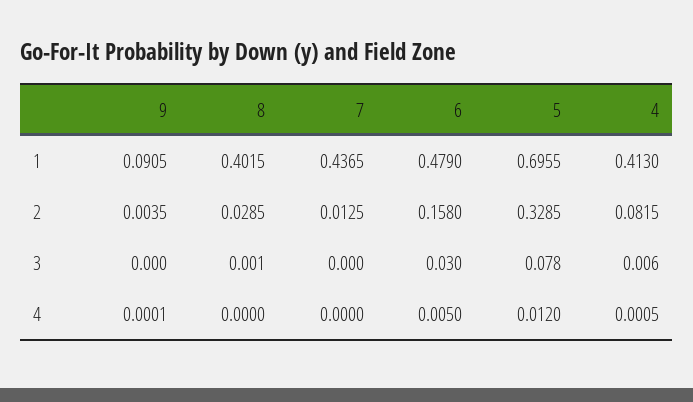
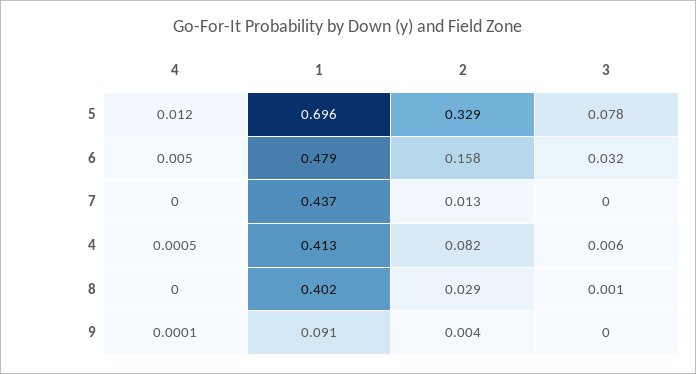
  {
    "9": {
      "1": 0.0905,
      "2": 0.0035,
      "3": 0,
      "4": 0.0001
    },
    "8": {
      "1": 0.4015,
      "2": 0.0285,
      "3": 0.001,
      "4": 0
    },
    "7": {
      "1": 0.4365,
      "2": 0.0125,
      "3": 0,
      "4": 0
    },
    "6": {
      "1": 0.479,
      "2": 0.158,
-     "3": 0.03,
+     "3": 0.032,
      "4": 0.005
    },
    "5": {
      "1": 0.6955,
      "2": 0.3285,
      "3": 0.078,
      "4": 0.012
    },
    "4": {
      "1": 0.413,
      "2": 0.0815,
      "3": 0.006,
      "4": 0.0005
    }
  }

